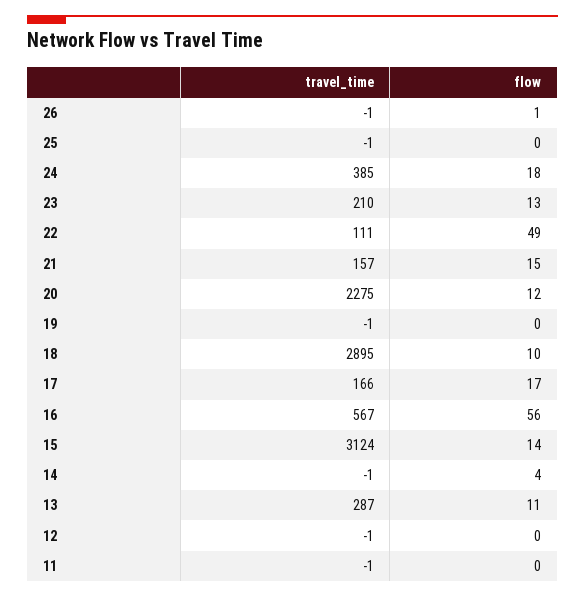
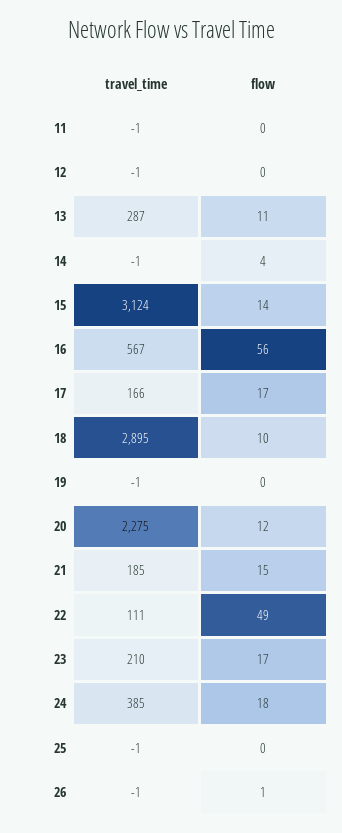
  {
    "travel_time": {
      "26": -1,
      "25": -1,
      "24": 385,
      "23": 210,
      "22": 111,
-     "21": 157,
+     "21": 185,
      "20": 2275,
      "19": -1,
      "18": 2895,
      "17": 166,
      "16": 567,
      "15": 3124,
      "14": -1,
      "13": 287,
      "12": -1,
      "11": -1
    },
    "flow": {
      "26": 1,
      "25": 0,
      "24": 18,
-     "23": 13,
+     "23": 17,
      "22": 49,
      "21": 15,
      "20": 12,
      "19": 0,
      "18": 10,
      "17": 17,
      "16": 56,
      "15": 14,
      "14": 4,
      "13": 11,
      "12": 0,
      "11": 0
    }
  }

